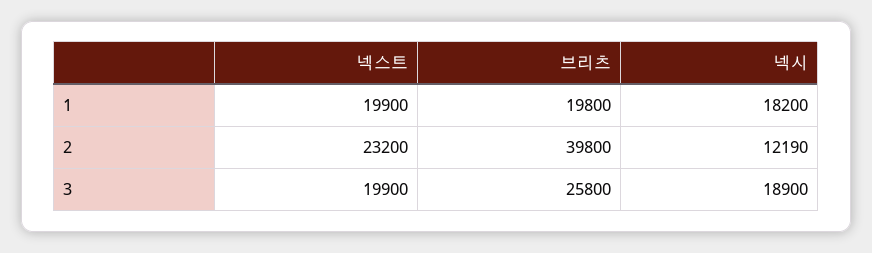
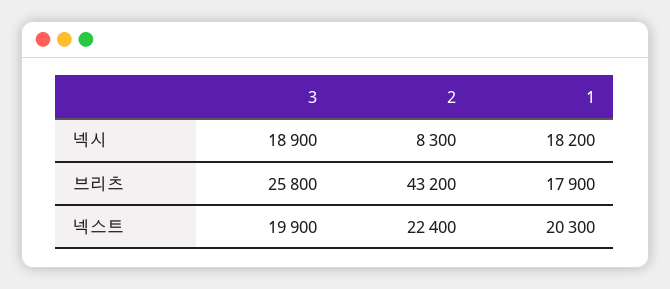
  {
    "넥스트": {
-     "1": 19900,
+     "1": 20300,
-     "2": 23200,
+     "2": 22400,
      "3": 19900
    },
    "브리츠": {
-     "1": 19800,
+     "1": 17900,
-     "2": 39800,
+     "2": 43200,
      "3": 25800
    },
    "넥시": {
      "1": 18200,
-     "2": 12190,
+     "2": 8300,
      "3": 18900
    }
  }

